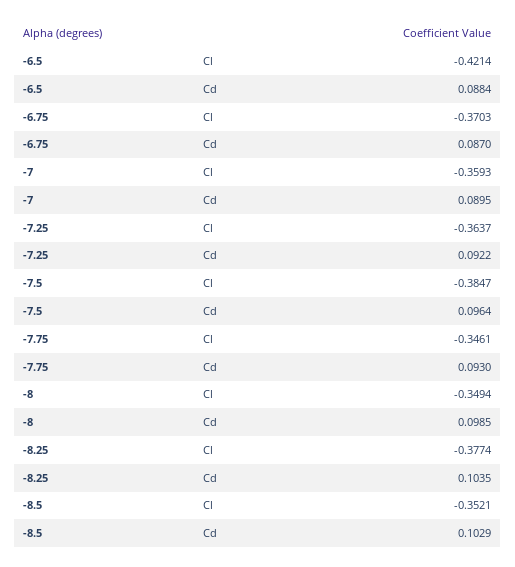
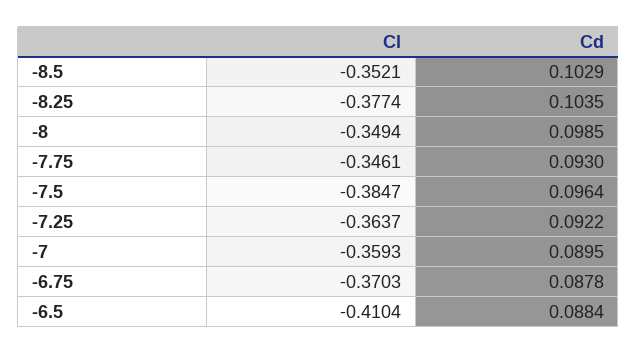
  {
    "-6.5": {
-     "Cl": -0.4214,
+     "Cl": -0.4104,
      "Cd": 0.0884
    },
    "-6.75": {
      "Cl": -0.3703,
-     "Cd": 0.087
+     "Cd": 0.0878
    },
    "-7": {
      "Cl": -0.3593,
      "Cd": 0.0895
    },
    "-7.25": {
      "Cl": -0.3637,
      "Cd": 0.0922
    },
    "-7.5": {
      "Cl": -0.3847,
      "Cd": 0.0964
    },
    "-7.75": {
      "Cl": -0.3461,
      "Cd": 0.093
    },
    "-8": {
      "Cl": -0.3494,
      "Cd": 0.0985
    },
    "-8.25": {
      "Cl": -0.3774,
      "Cd": 0.1035
    },
    "-8.5": {
      "Cl": -0.3521,
      "Cd": 0.1029
    }
  }

